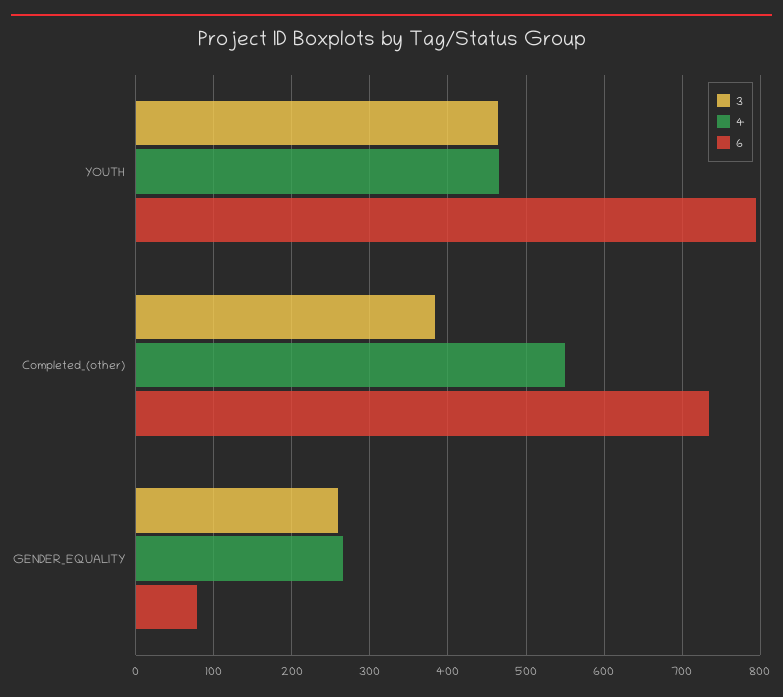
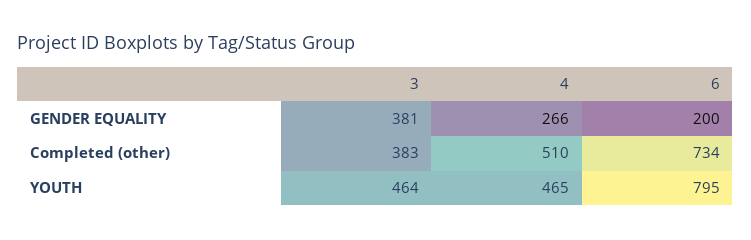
  {
    "3": {
      "YOUTH": 464,
      "Completed_(other)": 383,
-     "GENDER_EQUALITY": 260
+     "GENDER_EQUALITY": 381
    },
    "4": {
      "YOUTH": 465,
-     "Completed_(other)": 550,
+     "Completed_(other)": 510,
      "GENDER_EQUALITY": 266
    },
    "6": {
      "YOUTH": 795,
      "Completed_(other)": 734,
-     "GENDER_EQUALITY": 80
+     "GENDER_EQUALITY": 200
    }
  }

